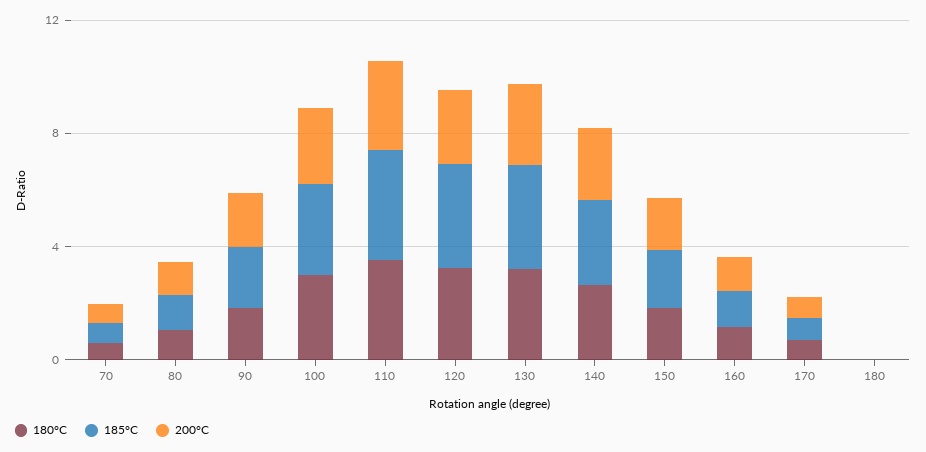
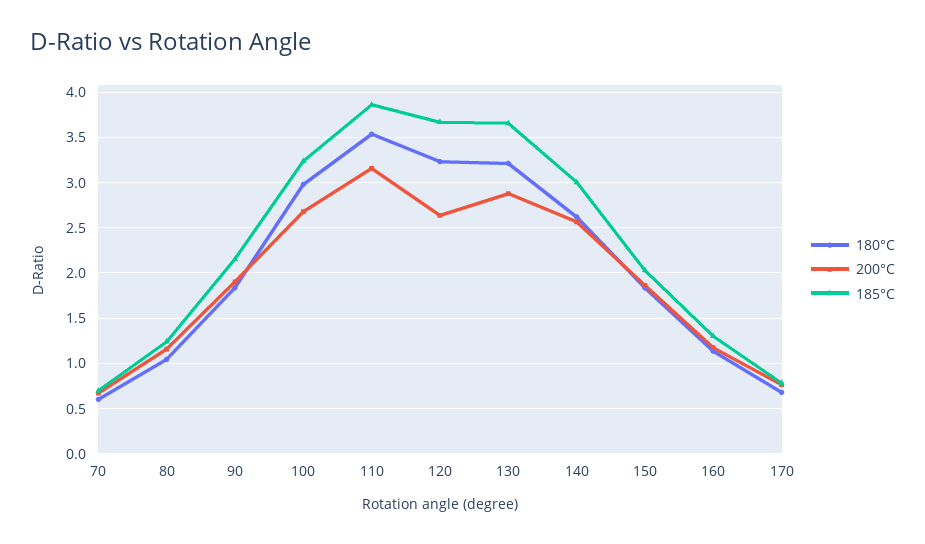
  {
    "180°C": {
      "70": 0.6,
      "80": 1,
      "90": 1.8,
      "100": 3,
      "110": 3.5,
      "120": 3.2,
      "130": 3.2,
      "140": 2.6,
      "150": 1.8,
      "160": 1.1,
-     "170": 0.7,
+     "170": 0.7
-     "180": 0
    },
    "185°C": {
      "70": 0.7,
      "80": 1.2,
      "90": 2.2,
      "100": 3.2,
      "110": 3.9,
      "120": 3.7,
      "130": 3.7,
      "140": 3,
      "150": 2,
      "160": 1.3,
-     "170": 0.8,
+     "170": 0.8
-     "180": 0
    },
    "200°C": {
      "70": 0.7,
      "80": 1.2,
      "90": 1.9,
      "100": 2.7,
      "110": 3.2,
      "120": 2.6,
      "130": 2.9,
      "140": 2.6,
      "150": 1.9,
      "160": 1.2,
-     "170": 0.8,
+     "170": 0.8
-     "180": 0
    }
  }

